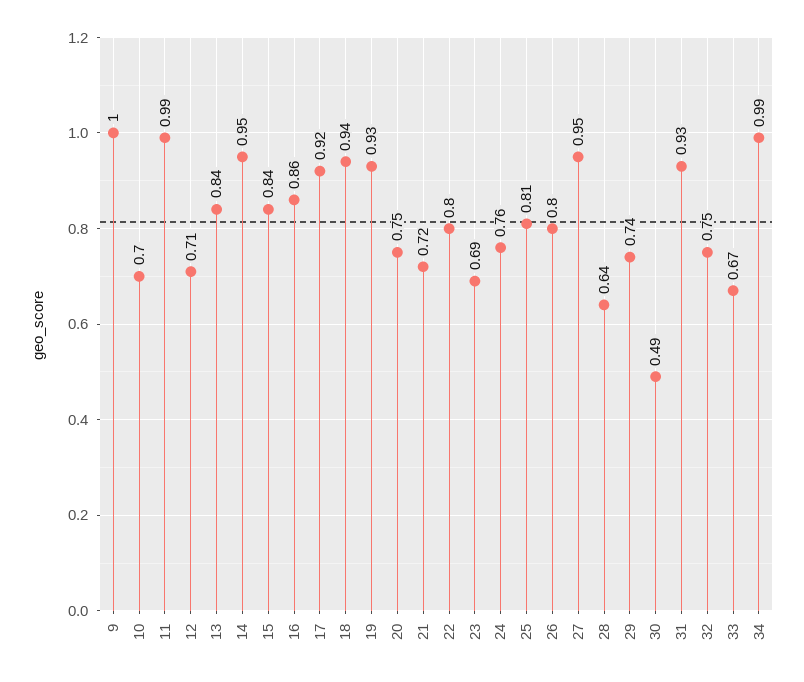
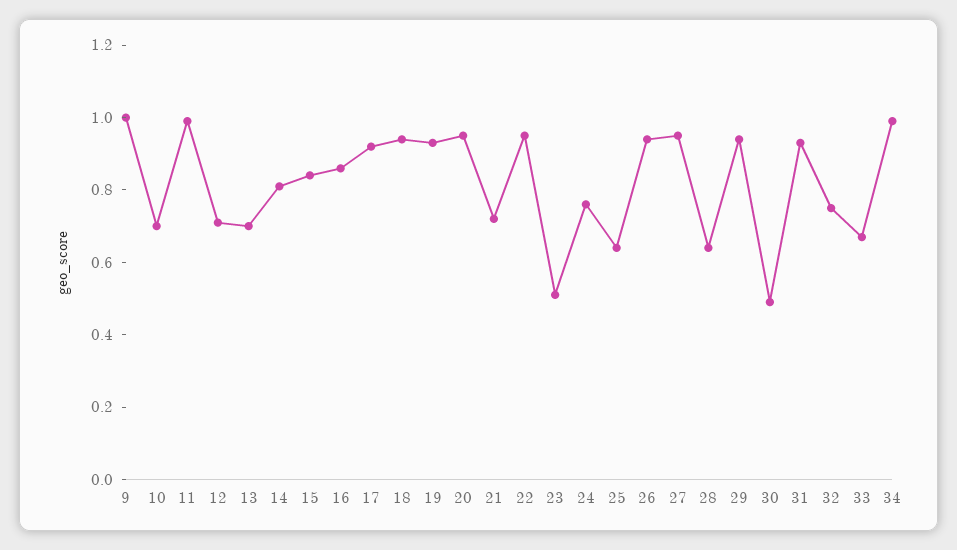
  {
    "9": 1,
    "10": 0.7,
    "11": 0.99,
    "12": 0.71,
-   "13": 0.84,
+   "13": 0.7,
-   "14": 0.95,
+   "14": 0.8,
    "15": 0.84,
    "16": 0.86,
    "17": 0.92,
    "18": 0.94,
    "19": 0.93,
-   "20": 0.75,
+   "20": 0.95,
    "21": 0.72,
-   "22": 0.8,
+   "22": 0.95,
-   "23": 0.69,
+   "23": 0.5,
    "24": 0.76,
-   "25": 0.81,
+   "25": 0.65,
-   "26": 0.8,
+   "26": 0.95,
    "27": 0.95,
    "28": 0.64,
-   "29": 0.74,
+   "29": 0.95,
    "30": 0.49,
    "31": 0.93,
    "32": 0.75,
    "33": 0.67,
    "34": 0.99
  }

